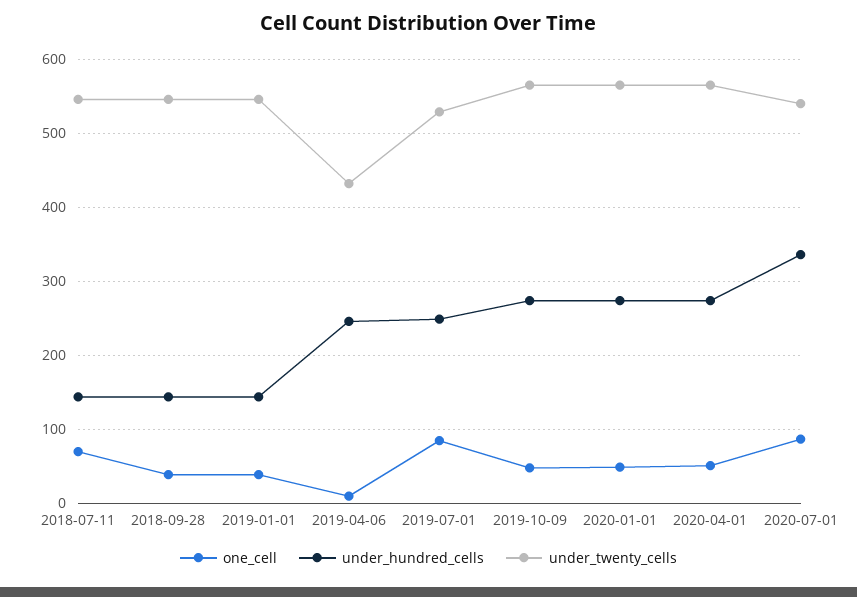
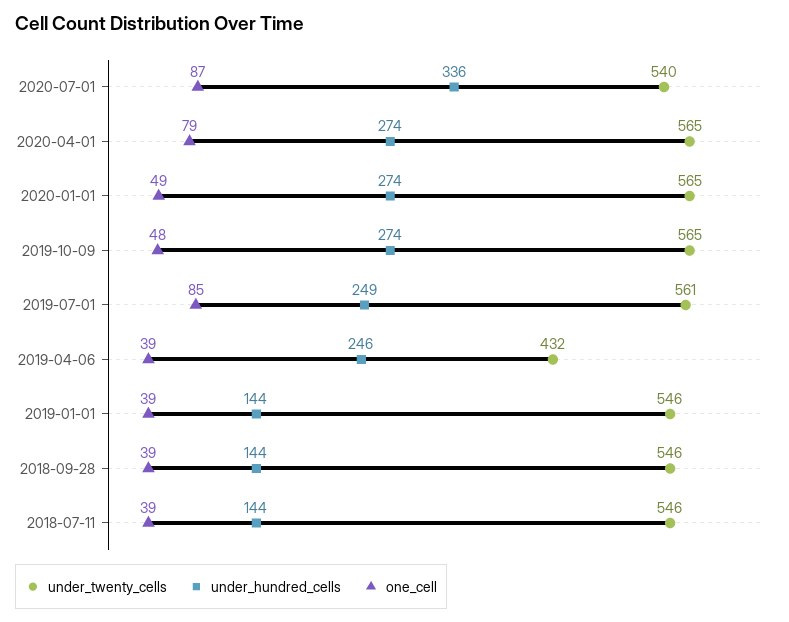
  {
    "one_cell": {
-     "2018-07-11": 70,
+     "2018-07-11": 39,
      "2018-09-28": 39,
      "2019-01-01": 39,
-     "2019-04-06": 10,
+     "2019-04-06": 39,
      "2019-07-01": 85,
      "2019-10-09": 48,
      "2020-01-01": 49,
-     "2020-04-01": 50,
+     "2020-04-01": 79,
      "2020-07-01": 87
    },
    "under_hundred_cells": {
      "2018-07-11": 144,
      "2018-09-28": 144,
      "2019-01-01": 144,
      "2019-04-06": 246,
      "2019-07-01": 249,
      "2019-10-09": 274,
      "2020-01-01": 274,
      "2020-04-01": 274,
      "2020-07-01": 336
    },
    "under_twenty_cells": {
      "2018-07-11": 546,
      "2018-09-28": 546,
      "2019-01-01": 546,
      "2019-04-06": 432,
-     "2019-07-01": 530,
+     "2019-07-01": 561,
      "2019-10-09": 565,
      "2020-01-01": 565,
      "2020-04-01": 565,
      "2020-07-01": 540
    }
  }

